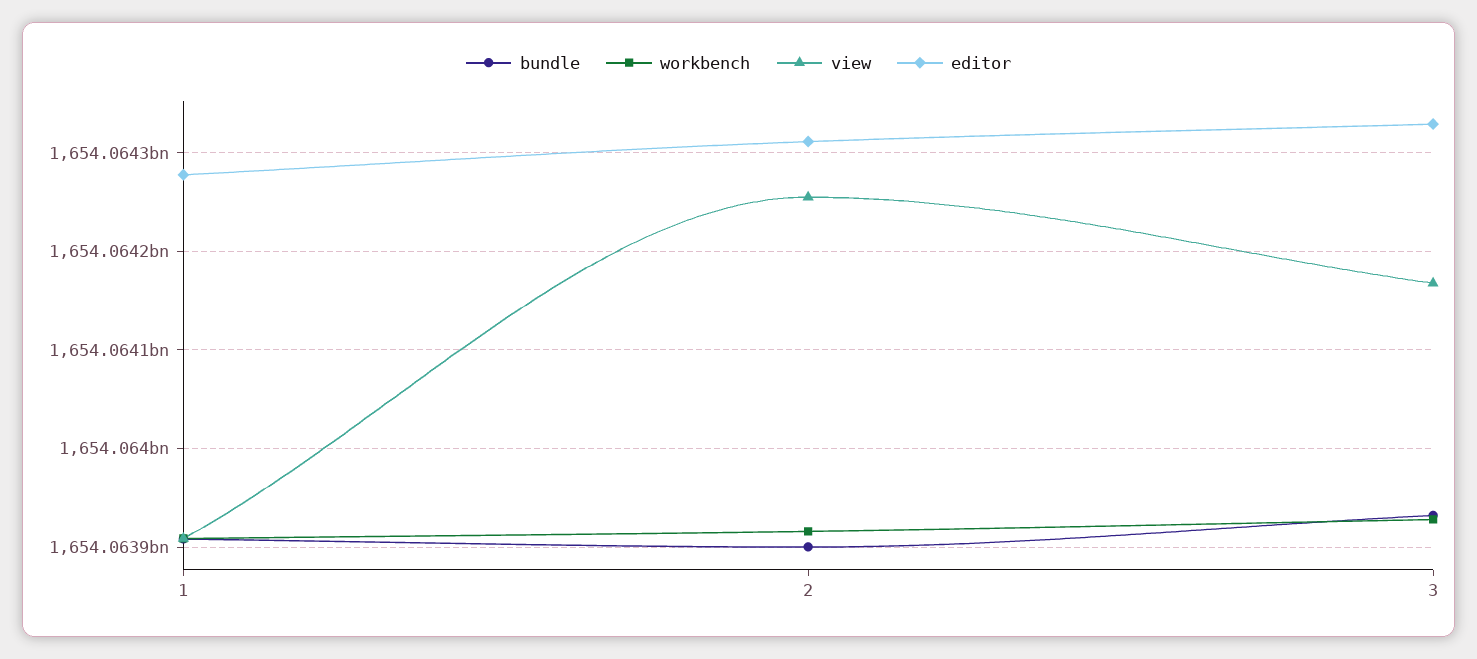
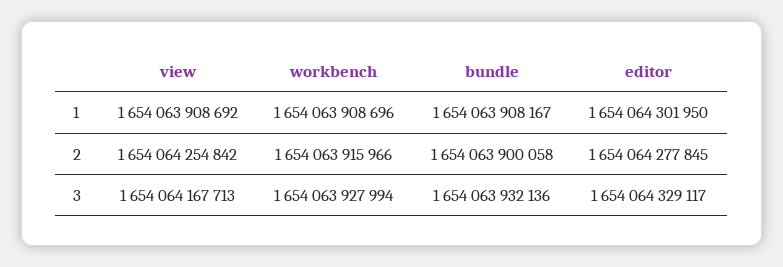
  {
    "bundle": {
      "1": 1654063908167,
      "2": 1654063900058,
      "3": 1654063932136
    },
    "workbench": {
      "1": 1654063908696,
      "2": 1654063915966,
      "3": 1654063927994
    },
    "view": {
      "1": 1654063908692,
      "2": 1654064254842,
      "3": 1654064167713
    },
    "editor": {
-     "1": 1654064280000,
+     "1": 1654064301950,
-     "2": 1654064310000,
+     "2": 1654064277845,
      "3": 1654064329117
    }
  }

